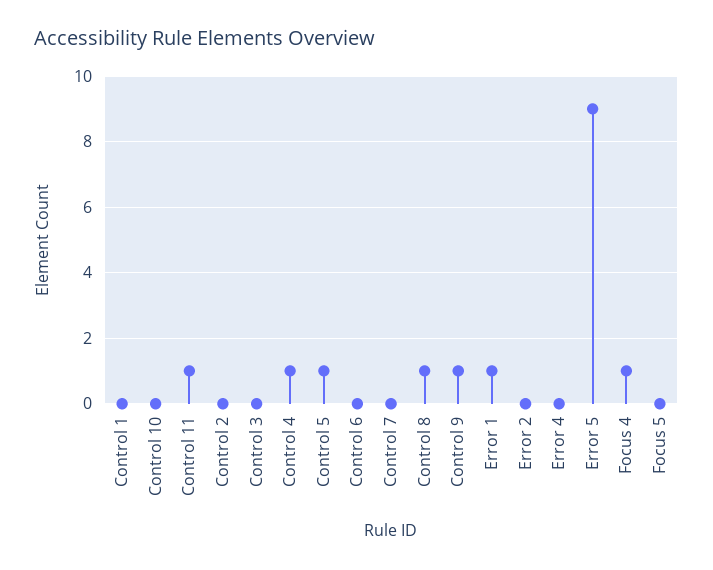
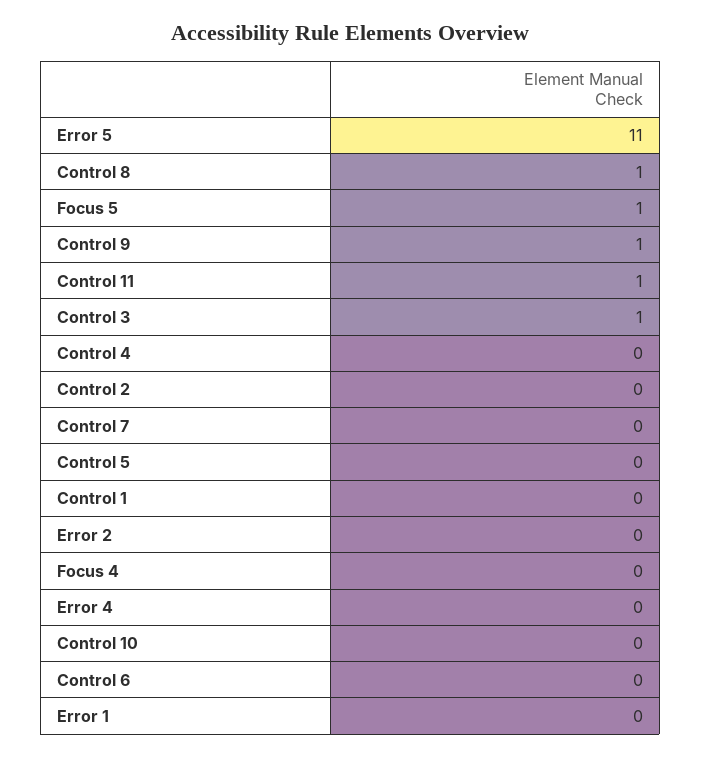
  {
    "Control 1": 0,
    "Control 10": 0,
    "Control 11": 1,
    "Control 2": 0,
-   "Control 3": 0,
+   "Control 3": 1,
-   "Control 4": 1,
+   "Control 4": 0,
-   "Control 5": 1,
+   "Control 5": 0,
    "Control 6": 0,
    "Control 7": 0,
    "Control 8": 1,
    "Control 9": 1,
-   "Error 1": 1,
+   "Error 1": 0,
    "Error 2": 0,
    "Error 4": 0,
-   "Error 5": 9,
+   "Error 5": 11,
-   "Focus 4": 1,
+   "Focus 4": 0,
-   "Focus 5": 0
+   "Focus 5": 1
  }

